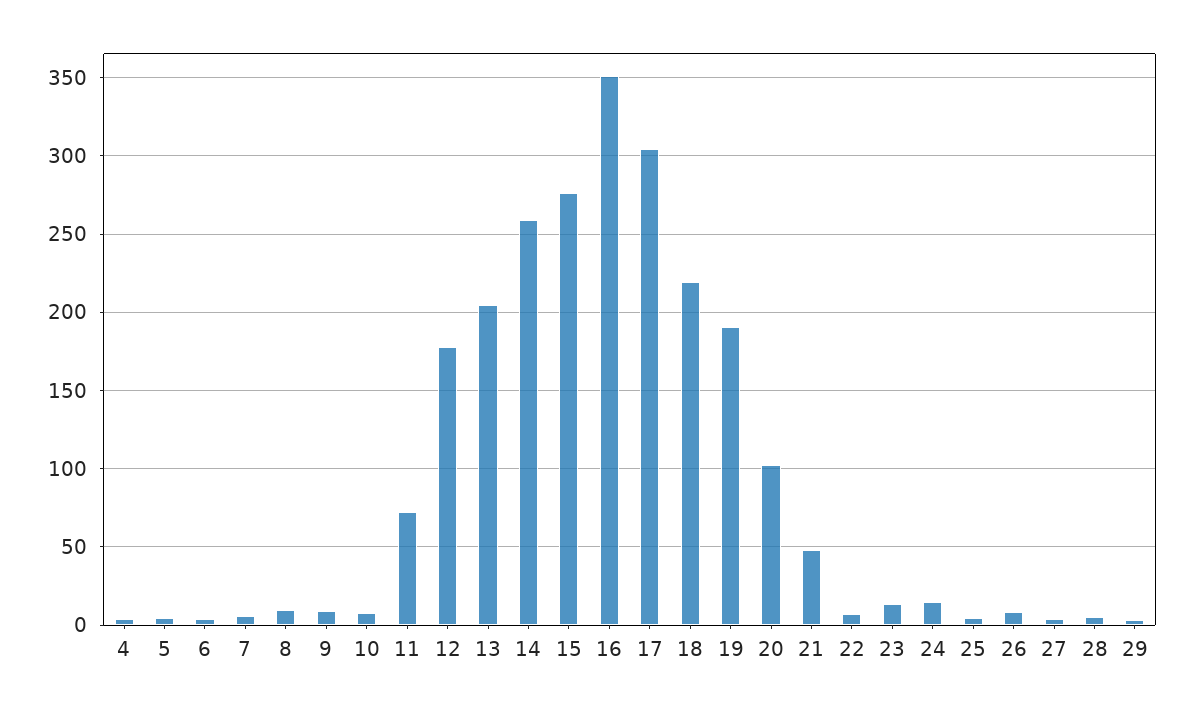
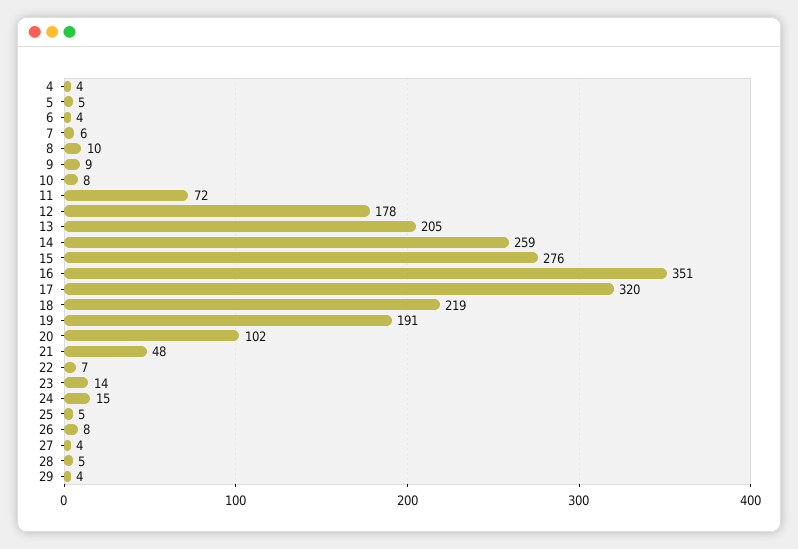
  {
    "4": 4,
    "5": 5,
    "6": 4,
    "7": 6,
    "8": 10,
    "9": 9,
    "10": 8,
    "11": 72,
    "12": 178,
    "13": 205,
    "14": 259,
    "15": 276,
    "16": 351,
-   "17": 305,
+   "17": 320,
    "18": 219,
    "19": 191,
    "20": 102,
    "21": 48,
    "22": 7,
    "23": 14,
    "24": 15,
    "25": 5,
    "26": 8,
    "27": 4,
    "28": 5,
    "29": 4
  }

